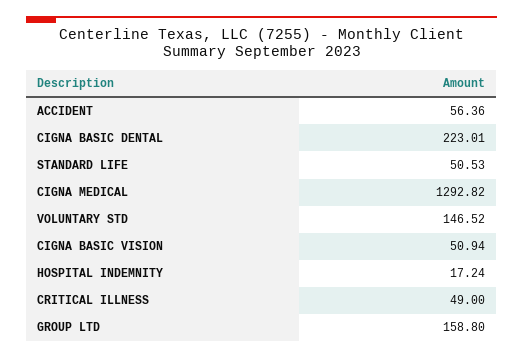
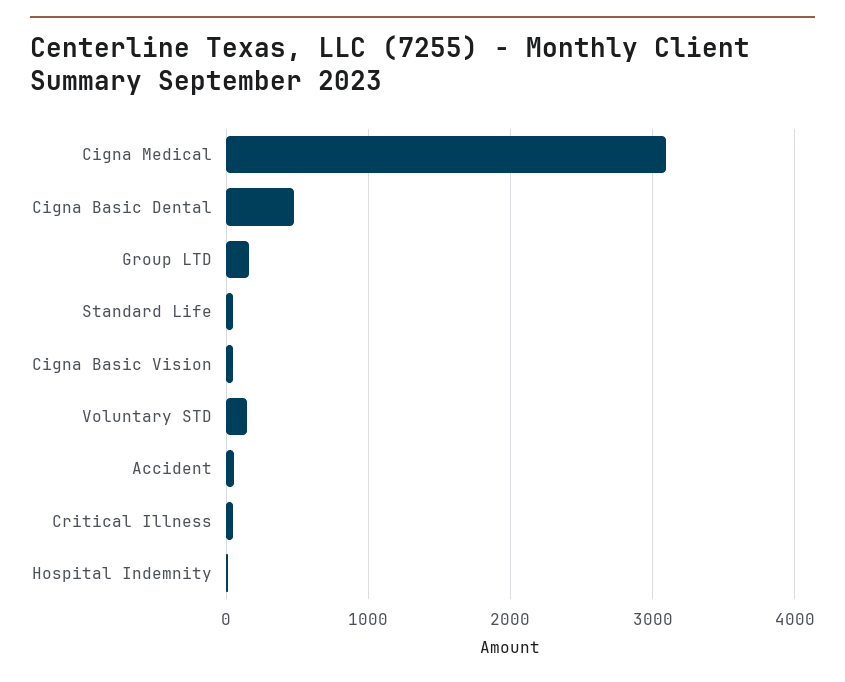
  {
    "ACCIDENT": 56.36,
-   "CIGNA BASIC DENTAL": 223.01,
+   "CIGNA BASIC DENTAL": 500,
    "STANDARD LIFE": 50.53,
-   "CIGNA MEDICAL": 1292.82,
+   "CIGNA MEDICAL": 3100,
    "VOLUNTARY STD": 146.52,
    "CIGNA BASIC VISION": 50.94,
    "HOSPITAL INDEMNITY": 17.24,
    "CRITICAL ILLNESS": 49,
    "GROUP LTD": 158.8
  }

